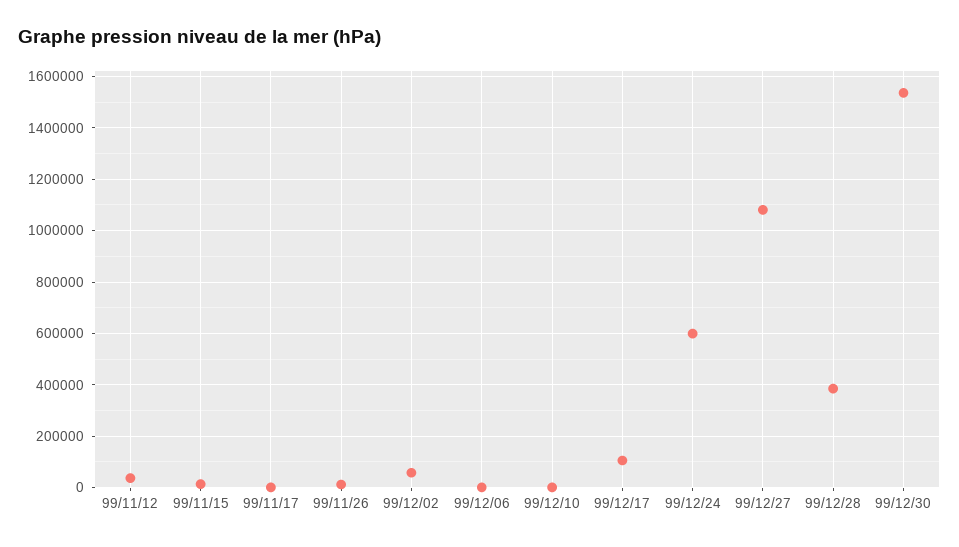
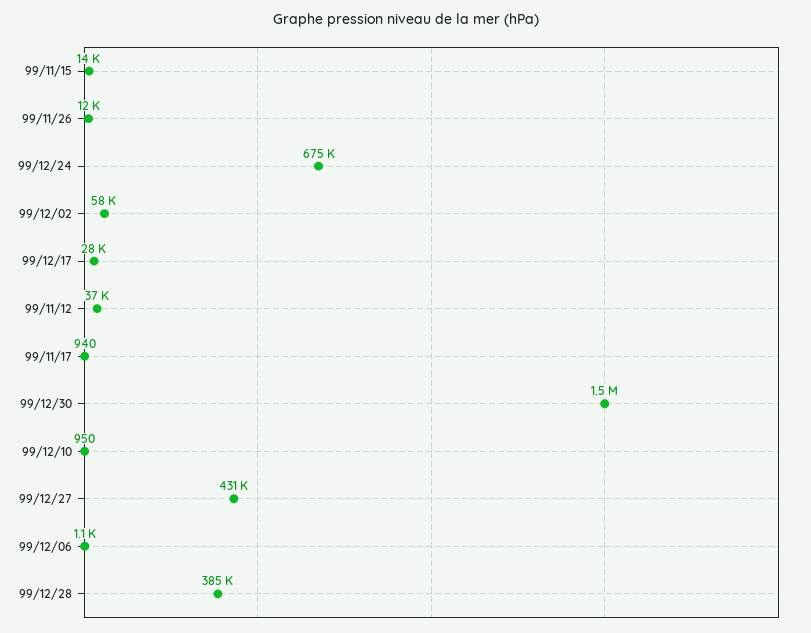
  {
    "99/11/12": 37000,
    "99/11/15": 14000,
    "99/11/17": 940,
    "99/11/26": 12000,
    "99/12/02": 58000,
    "99/12/06": 1100,
    "99/12/10": 950,
-   "99/12/17": 100000,
+   "99/12/17": 28000,
-   "99/12/24": 600000,
+   "99/12/24": 675000,
-   "99/12/27": 1075000,
+   "99/12/27": 431000,
    "99/12/28": 385000,
    "99/12/30": 1500000
  }

